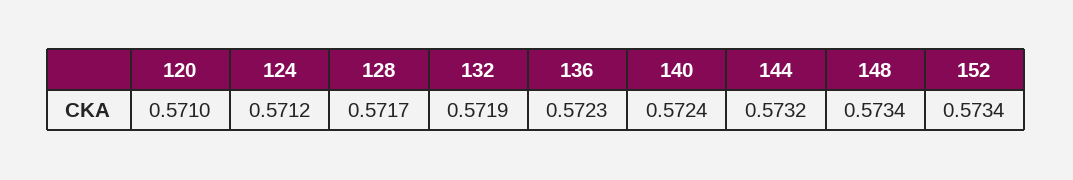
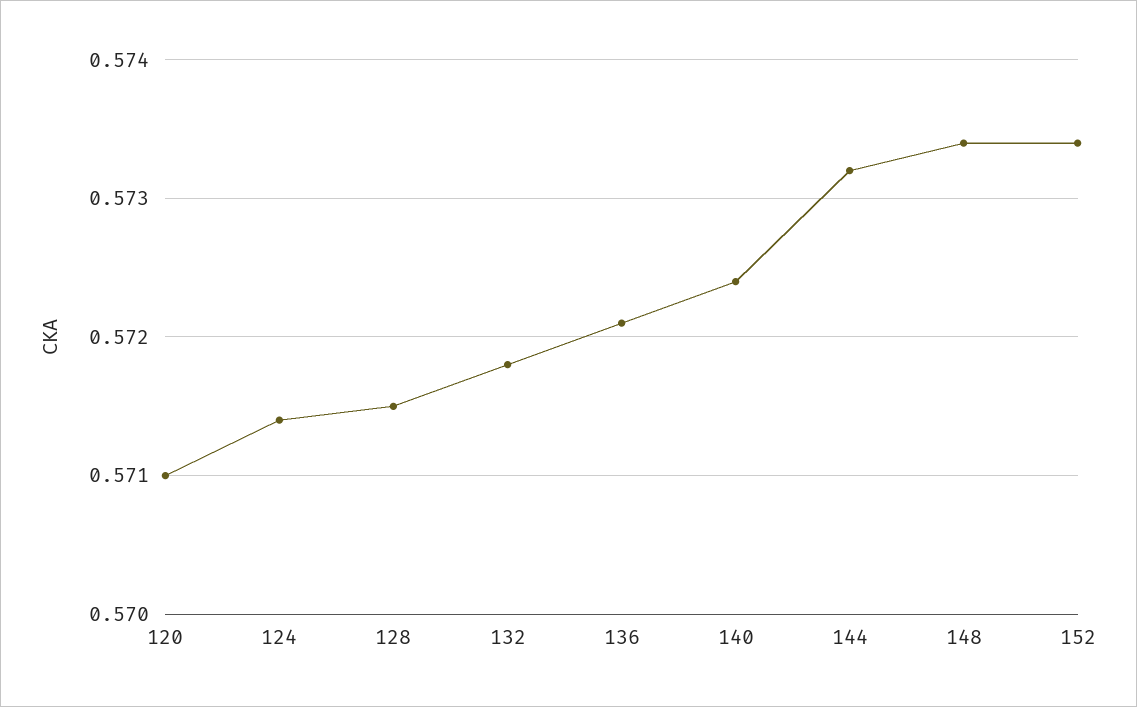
  {
    "120": 0.571,
-   "124": 0.5712,
+   "124": 0.5714,
-   "128": 0.5717,
+   "128": 0.5715,
-   "132": 0.5719,
+   "132": 0.5718,
-   "136": 0.5723,
+   "136": 0.5721,
    "140": 0.5724,
    "144": 0.5732,
    "148": 0.5734,
    "152": 0.5734
  }

